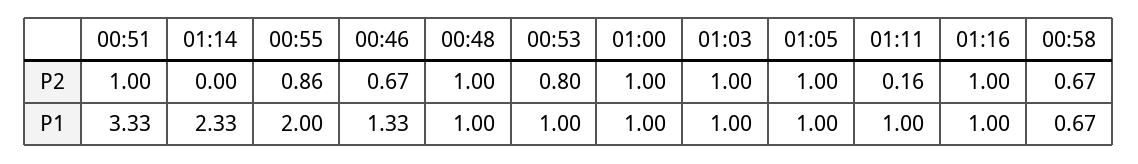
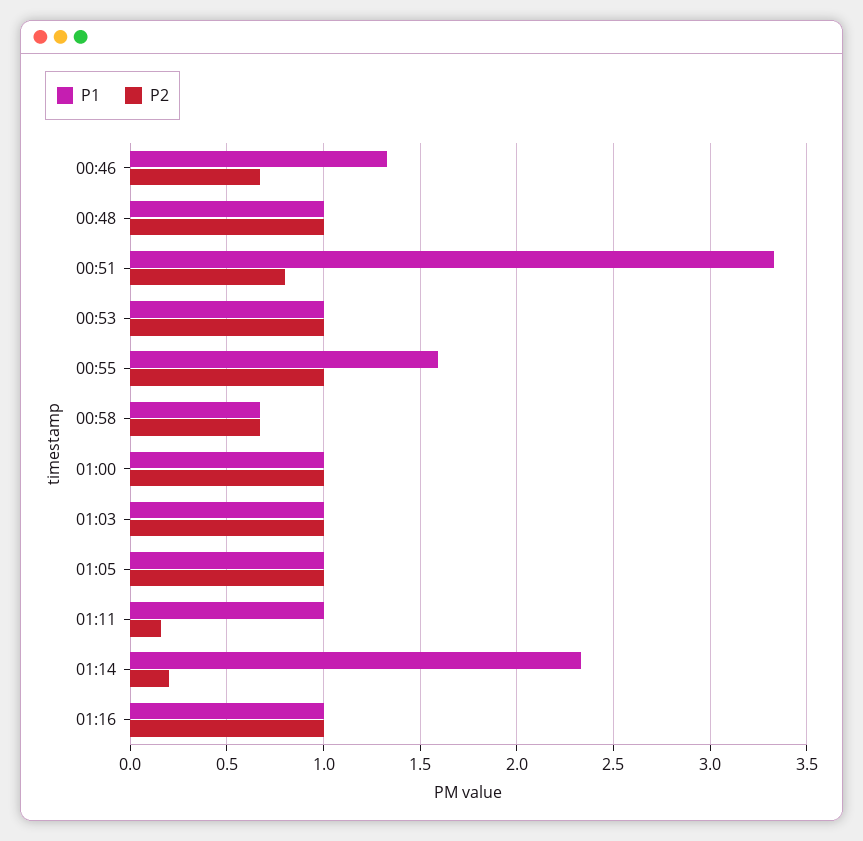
  {
    "P2": {
-     "00:51": 1,
+     "00:51": 0.8,
-     "01:14": 0,
+     "01:14": 0.2,
-     "00:55": 0.86,
+     "00:55": 1,
      "00:46": 0.67,
      "00:48": 1,
-     "00:53": 0.8,
+     "00:53": 1,
      "01:00": 1,
      "01:03": 1,
      "01:05": 1,
      "01:11": 0.16,
      "01:16": 1,
      "00:58": 0.67
    },
    "P1": {
      "00:51": 3.33,
      "01:14": 2.33,
-     "00:55": 2,
+     "00:55": 1.6,
      "00:46": 1.33,
      "00:48": 1,
      "00:53": 1,
      "01:00": 1,
      "01:03": 1,
      "01:05": 1,
      "01:11": 1,
      "01:16": 1,
      "00:58": 0.67
    }
  }

